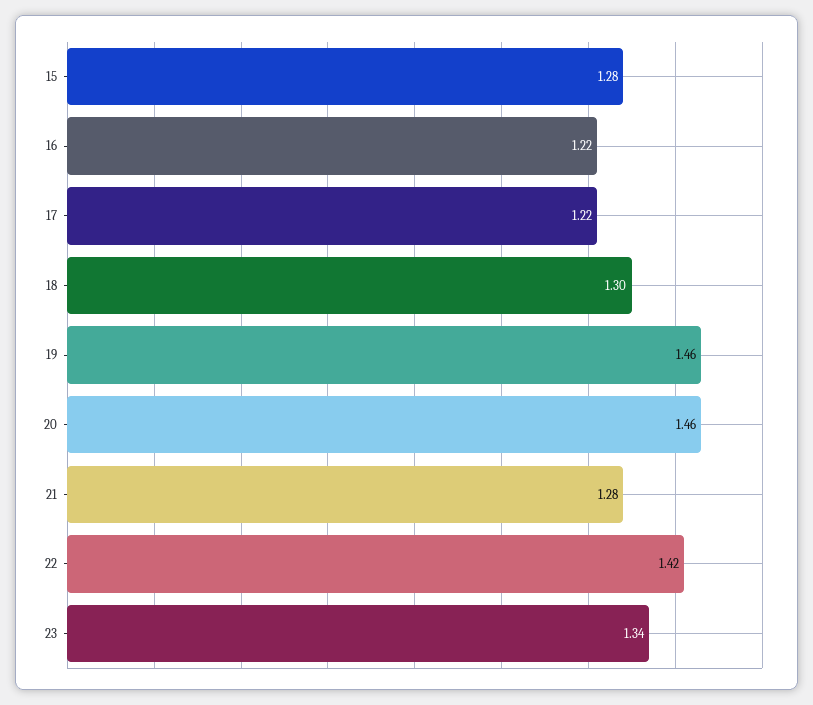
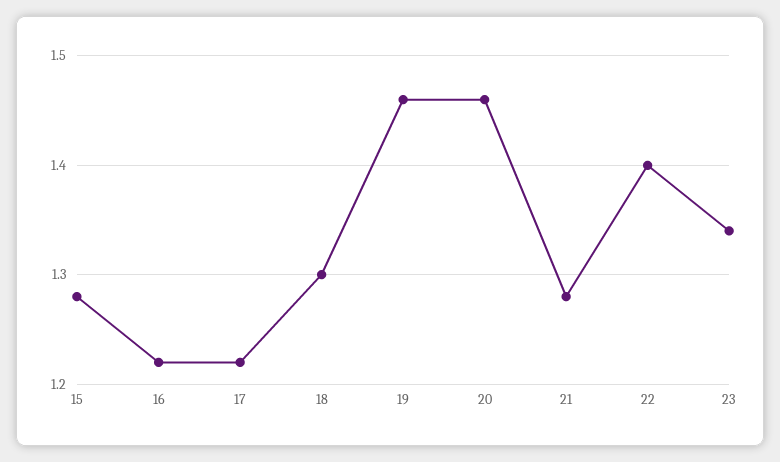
  {
    "15": 1.28,
    "16": 1.22,
    "17": 1.22,
    "18": 1.3,
    "19": 1.46,
    "20": 1.46,
    "21": 1.28,
-   "22": 1.42,
+   "22": 1.4,
    "23": 1.34
  }

